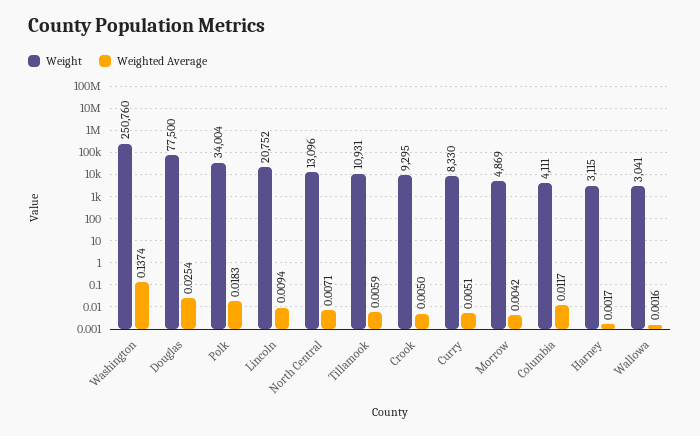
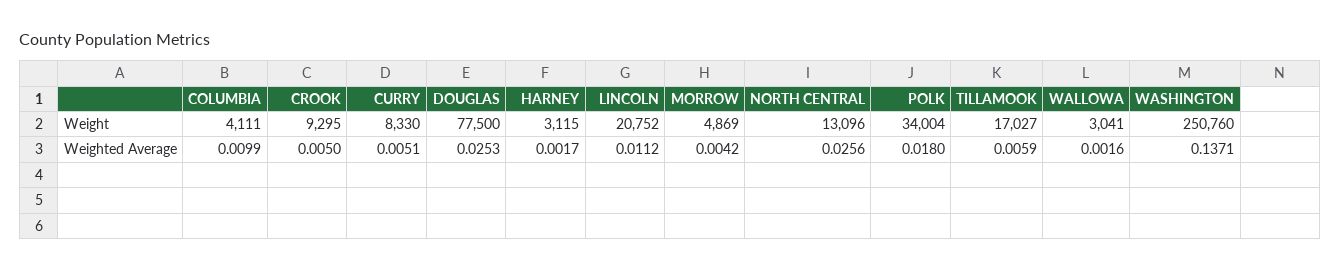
  {
    "Weight": {
      "Washington": 250760,
      "Douglas": 77500,
      "Polk": 34004,
      "Lincoln": 20752,
      "North Central": 13096,
-     "Tillamook": 10931,
+     "Tillamook": 17027,
      "Crook": 9295,
      "Curry": 8330,
      "Morrow": 4869,
      "Columbia": 4111,
      "Harney": 3115,
      "Wallowa": 3041
    },
    "Weighted Average": {
-     "Washington": 0.1374,
+     "Washington": 0.1371,
-     "Douglas": 0.0254,
+     "Douglas": 0.0253,
-     "Polk": 0.0183,
+     "Polk": 0.018,
-     "Lincoln": 0.0094,
+     "Lincoln": 0.0112,
-     "North Central": 0.0071,
+     "North Central": 0.0256,
      "Tillamook": 0.0059,
      "Crook": 0.005,
      "Curry": 0.0051,
      "Morrow": 0.0042,
-     "Columbia": 0.0117,
+     "Columbia": 0.0099,
      "Harney": 0.0017,
      "Wallowa": 0.0016
    }
  }

